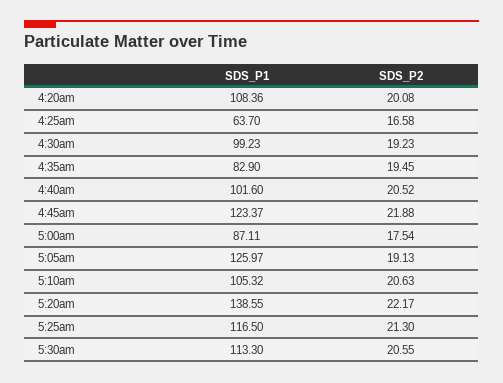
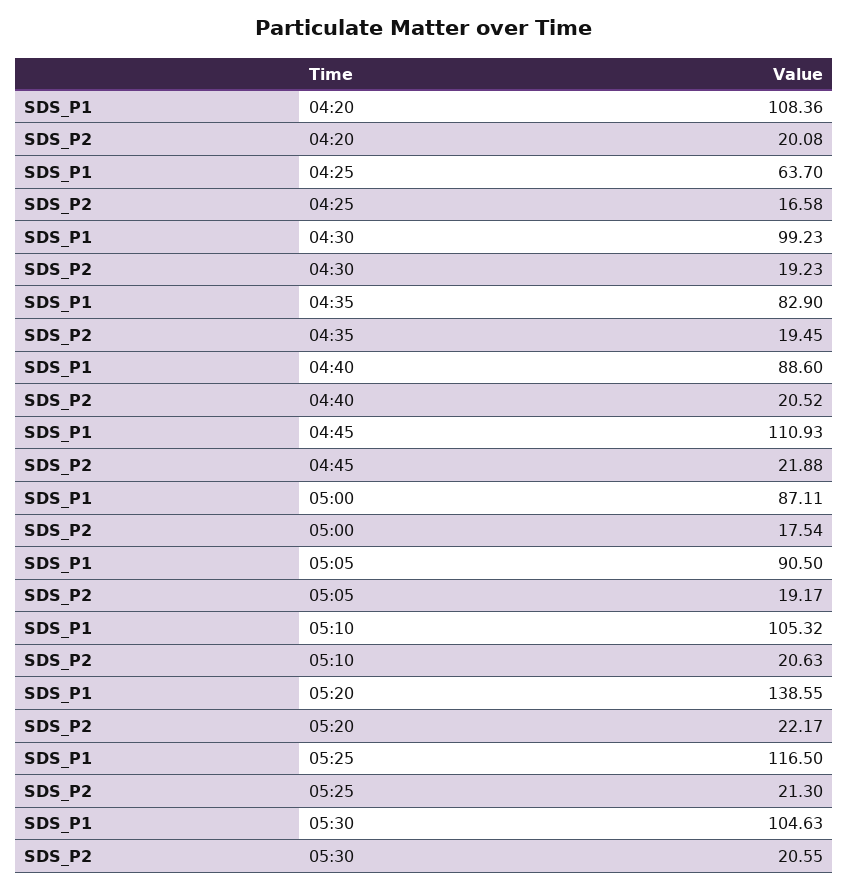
  {
    "SDS_P1": {
      "4:20am": 108.36,
      "4:25am": 63.7,
      "4:30am": 99.23,
      "4:35am": 82.9,
-     "4:40am": 101.6,
+     "4:40am": 88.6,
-     "4:45am": 123.37,
+     "4:45am": 110.93,
      "5:00am": 87.11,
-     "5:05am": 125.97,
+     "5:05am": 90.5,
      "5:10am": 105.32,
      "5:20am": 138.55,
      "5:25am": 116.5,
-     "5:30am": 113.3
+     "5:30am": 104.63
    },
    "SDS_P2": {
      "4:20am": 20.08,
      "4:25am": 16.58,
      "4:30am": 19.23,
      "4:35am": 19.45,
      "4:40am": 20.52,
      "4:45am": 21.88,
      "5:00am": 17.54,
-     "5:05am": 19.13,
+     "5:05am": 19.17,
      "5:10am": 20.63,
      "5:20am": 22.17,
      "5:25am": 21.3,
      "5:30am": 20.55
    }
  }

